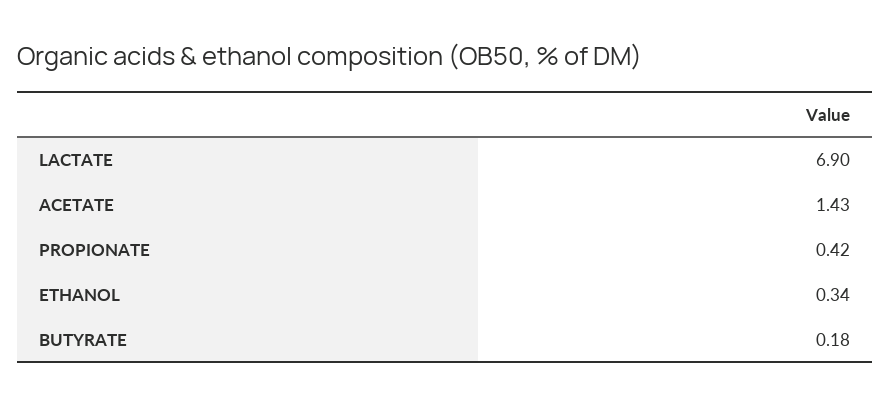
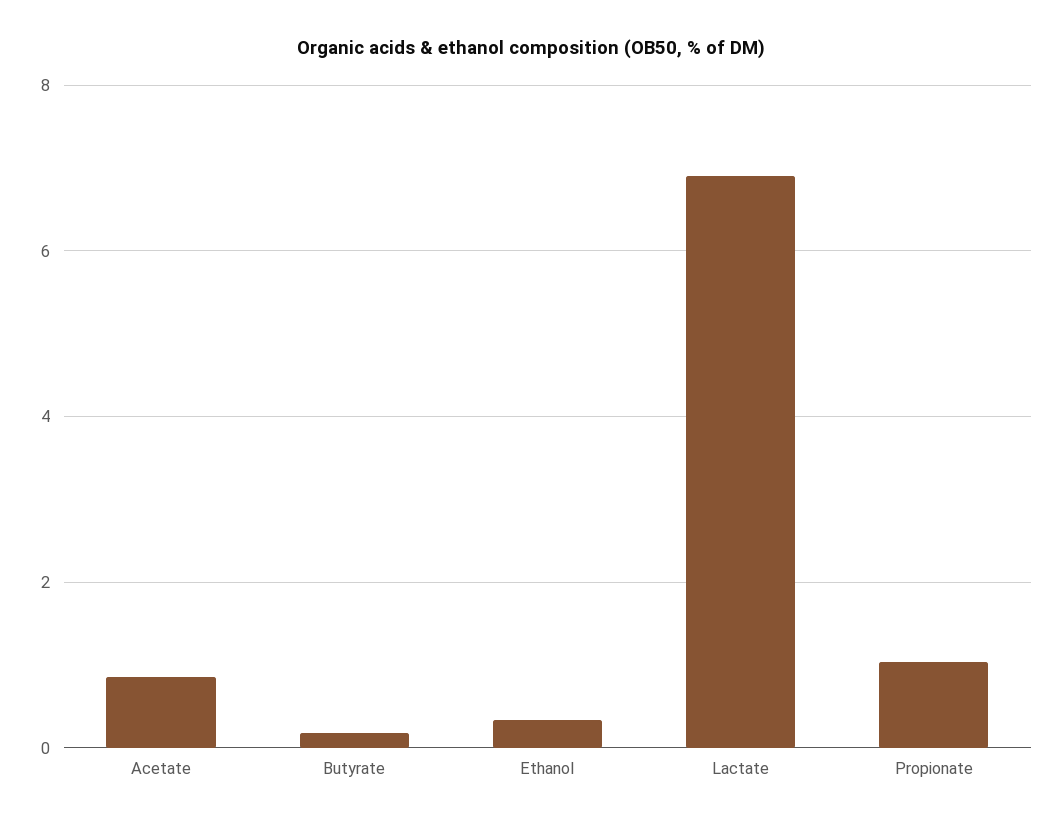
  {
    "LACTATE": 6.9,
-   "ACETATE": 1.43,
+   "ACETATE": 0.8,
-   "PROPIONATE": 0.42,
+   "PROPIONATE": 1,
    "ETHANOL": 0.34,
    "BUTYRATE": 0.18
  }

